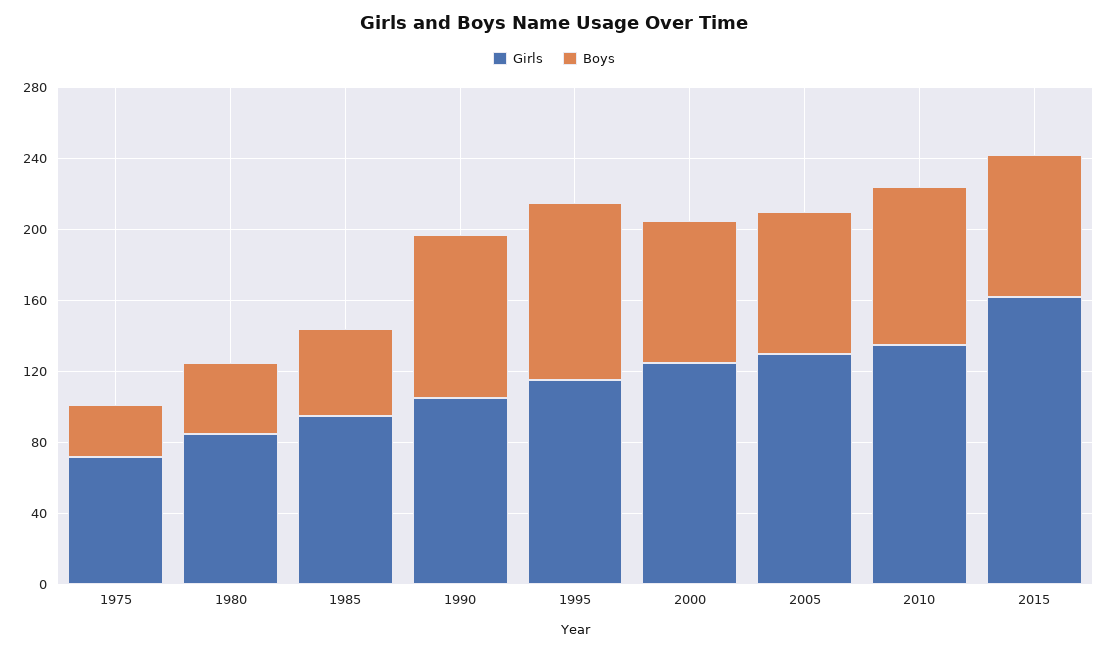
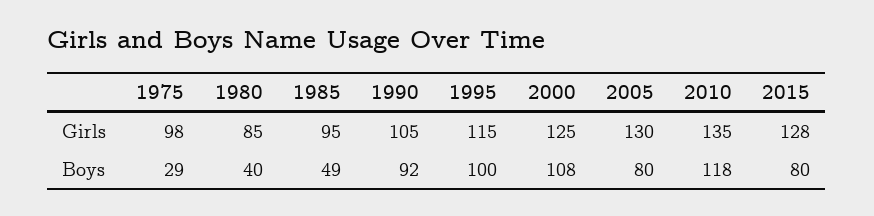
  {
    "Girls": {
-     "1975": 70,
+     "1975": 98,
      "1980": 85,
      "1985": 95,
      "1990": 105,
      "1995": 115,
      "2000": 125,
      "2005": 130,
      "2010": 135,
-     "2015": 160
+     "2015": 128
    },
    "Boys": {
      "1975": 29,
      "1980": 40,
      "1985": 49,
      "1990": 92,
      "1995": 100,
-     "2000": 80,
+     "2000": 108,
      "2005": 80,
-     "2010": 90,
+     "2010": 118,
      "2015": 80
    }
  }

